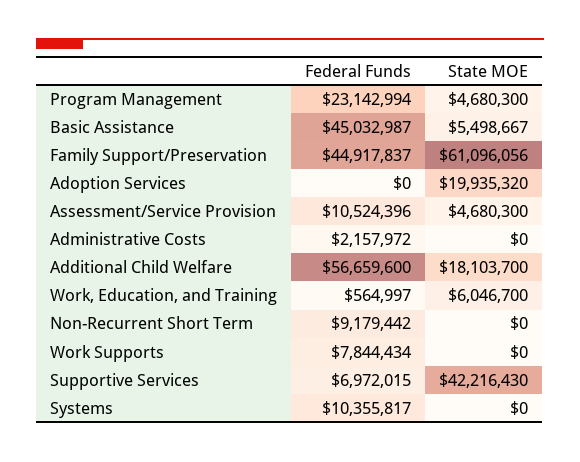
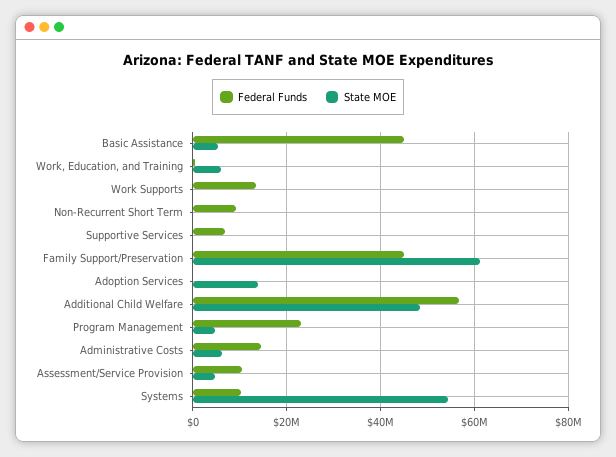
  {
    "Federal Funds": {
      "Program Management": 23142994,
      "Basic Assistance": 45032987,
      "Family Support/Preservation": 44917837,
      "Adoption Services": 0,
      "Assessment/Service Provision": 10524396,
-     "Administrative Costs": 2157972,
+     "Administrative Costs": 14000000,
      "Additional Child Welfare": 56659600,
      "Work, Education, and Training": 564997,
      "Non-Recurrent Short Term": 9179442,
-     "Work Supports": 7844434,
+     "Work Supports": 14000000,
      "Supportive Services": 6972015,
      "Systems": 10355817
    },
    "State MOE": {
      "Program Management": 4680300,
      "Basic Assistance": 5498667,
      "Family Support/Preservation": 61096056,
-     "Adoption Services": 19935320,
+     "Adoption Services": 14000000,
      "Assessment/Service Provision": 4680300,
-     "Administrative Costs": 0,
+     "Administrative Costs": 6000000,
-     "Additional Child Welfare": 18103700,
+     "Additional Child Welfare": 48000000,
      "Work, Education, and Training": 6046700,
      "Non-Recurrent Short Term": 0,
      "Work Supports": 0,
-     "Supportive Services": 42216430,
+     "Supportive Services": 0,
-     "Systems": 0
+     "Systems": 54000000
    }
  }

